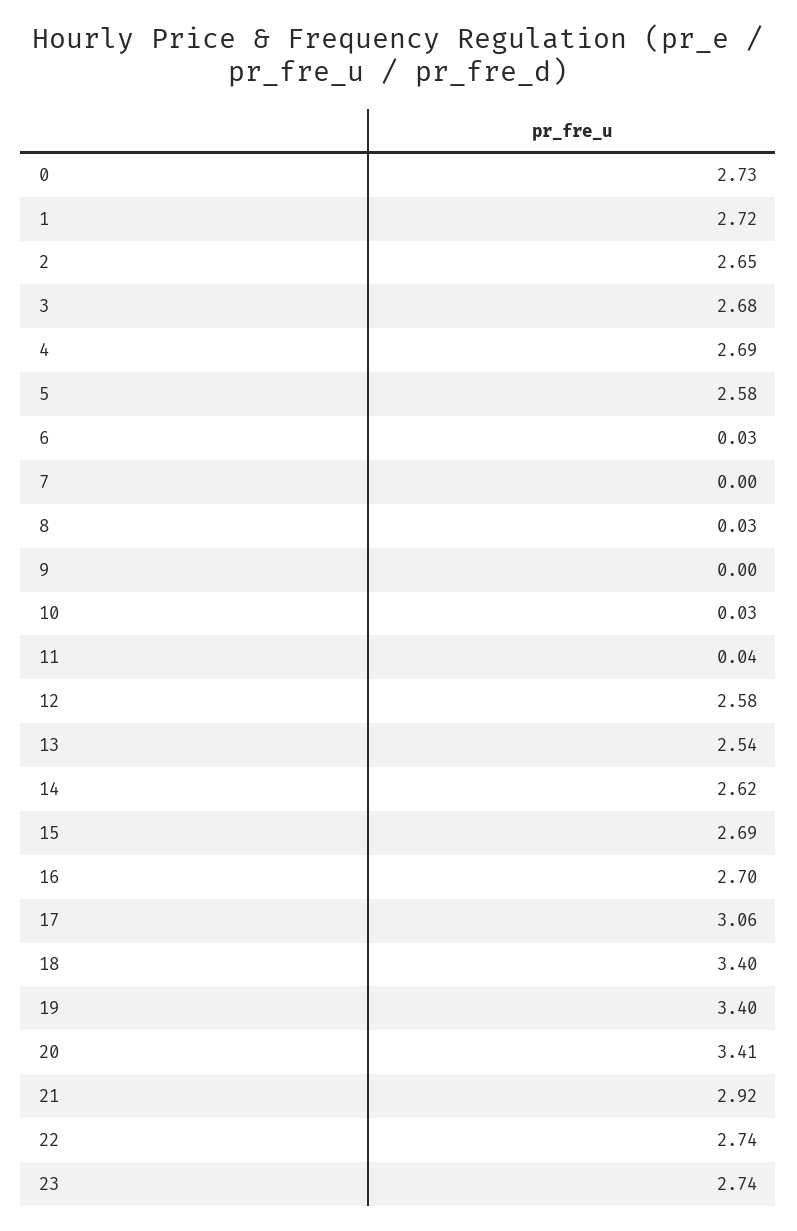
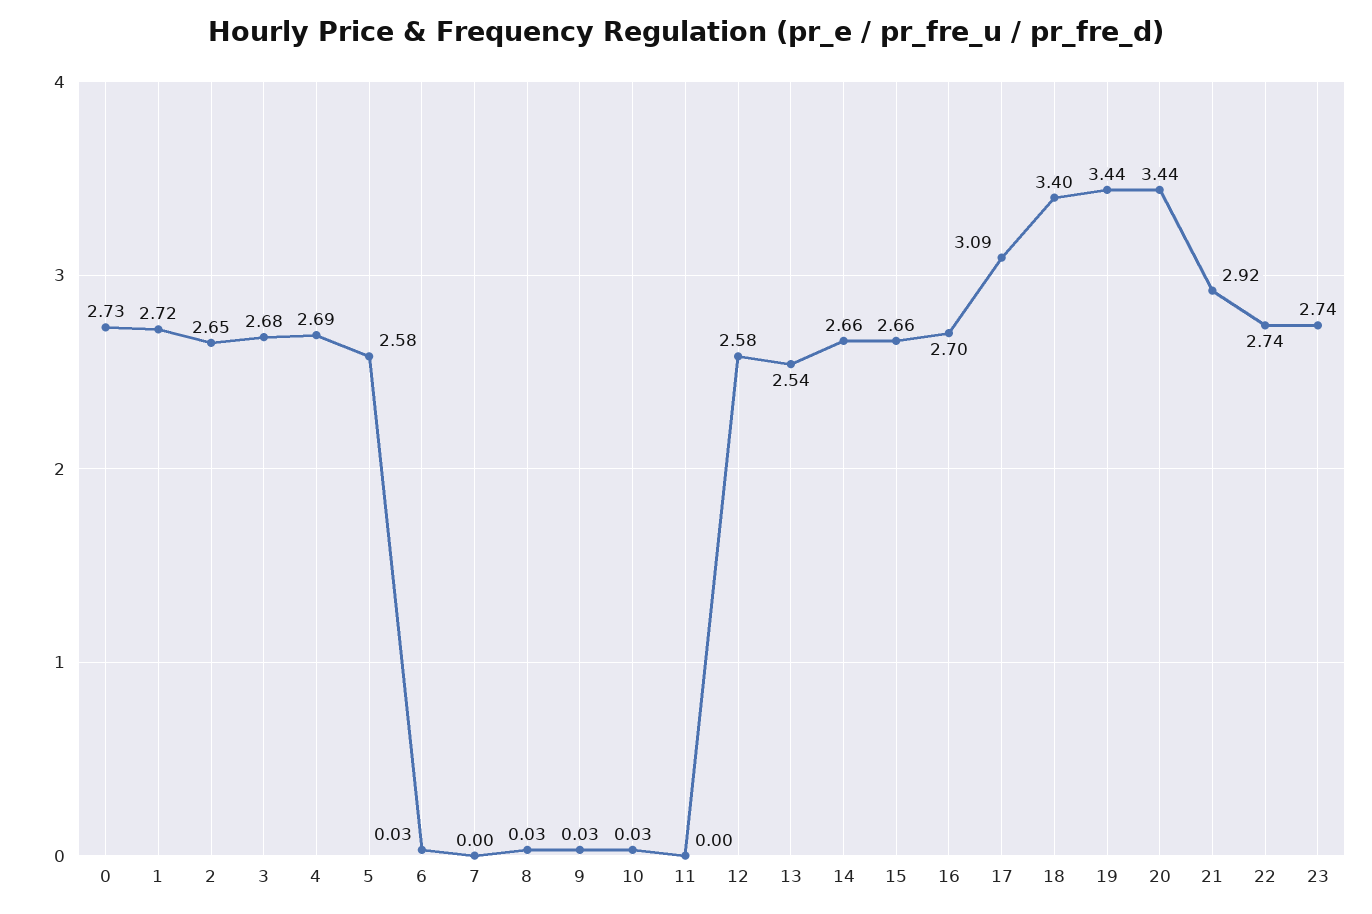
  {
    "0": 2.73,
    "1": 2.72,
    "2": 2.65,
    "3": 2.68,
    "4": 2.69,
    "5": 2.58,
    "6": 0.03,
    "7": 0,
    "8": 0.03,
-   "9": 0,
+   "9": 0.03,
    "10": 0.03,
-   "11": 0.04,
+   "11": 0,
    "12": 2.58,
    "13": 2.54,
-   "14": 2.62,
+   "14": 2.66,
-   "15": 2.69,
+   "15": 2.66,
    "16": 2.7,
-   "17": 3.06,
+   "17": 3.09,
    "18": 3.4,
-   "19": 3.4,
+   "19": 3.44,
-   "20": 3.41,
+   "20": 3.44,
    "21": 2.92,
    "22": 2.74,
    "23": 2.74
  }

